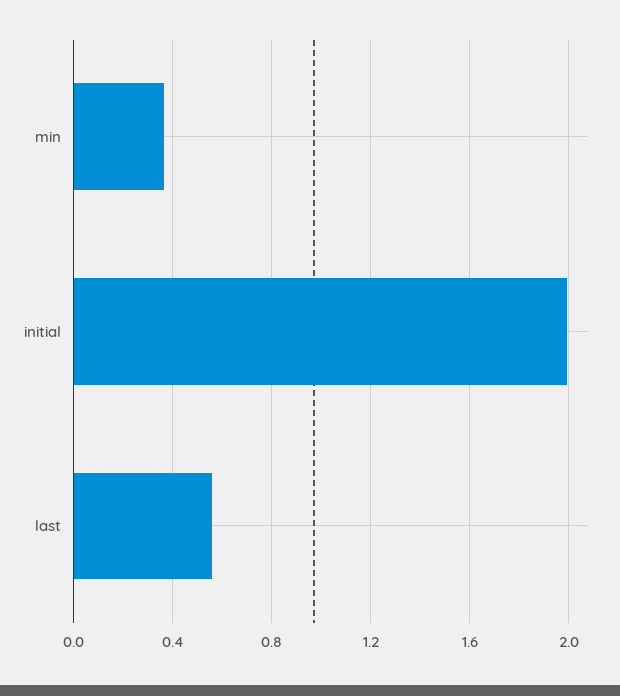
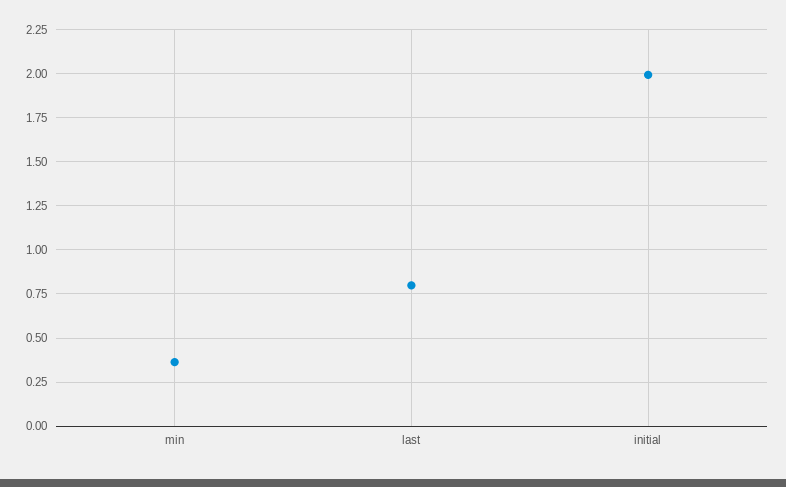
  {
    "min": 0.35,
    "initial": 2,
-   "last": 0.55
+   "last": 0.8
  }

